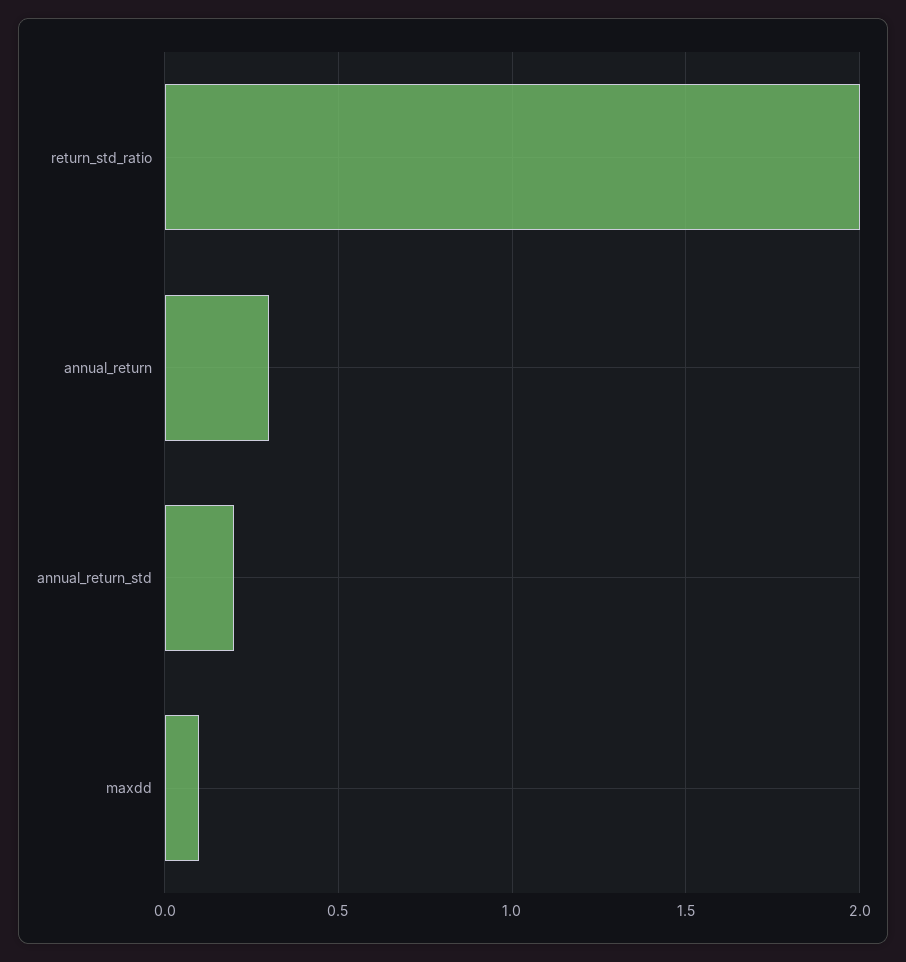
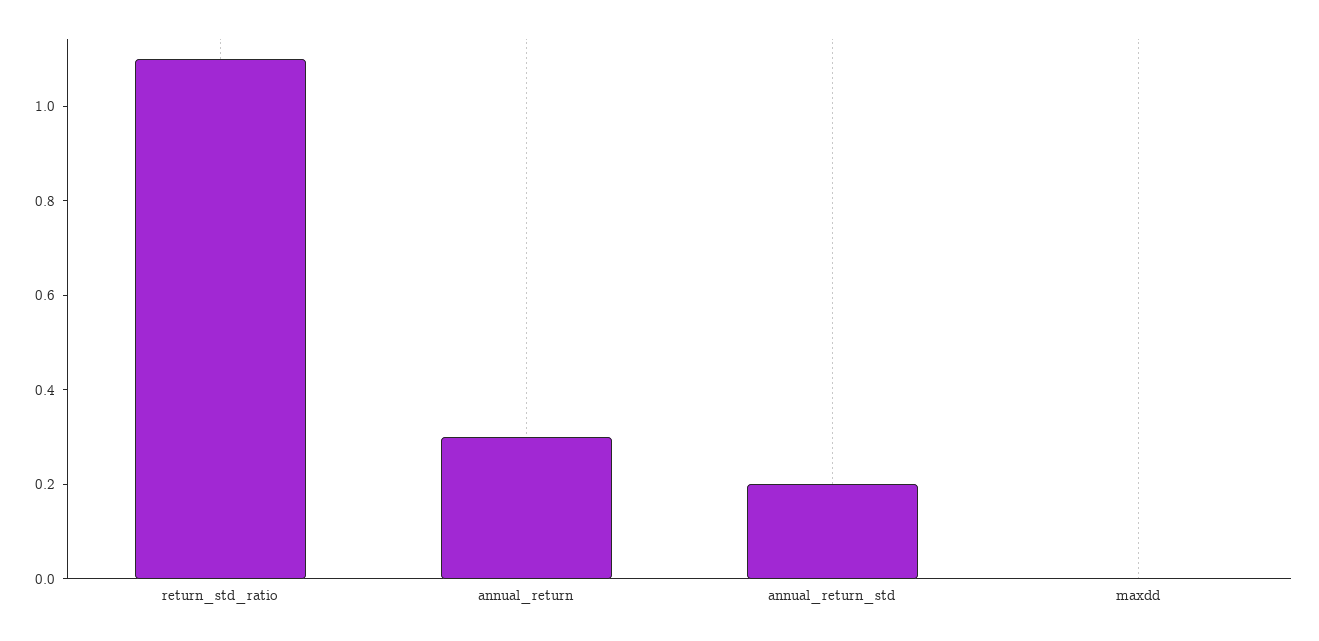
  {
-   "return_std_ratio": 2,
+   "return_std_ratio": 1.1,
    "annual_return": 0.3,
    "annual_return_std": 0.2,
-   "maxdd": 0.1
+   "maxdd": 0
  }

